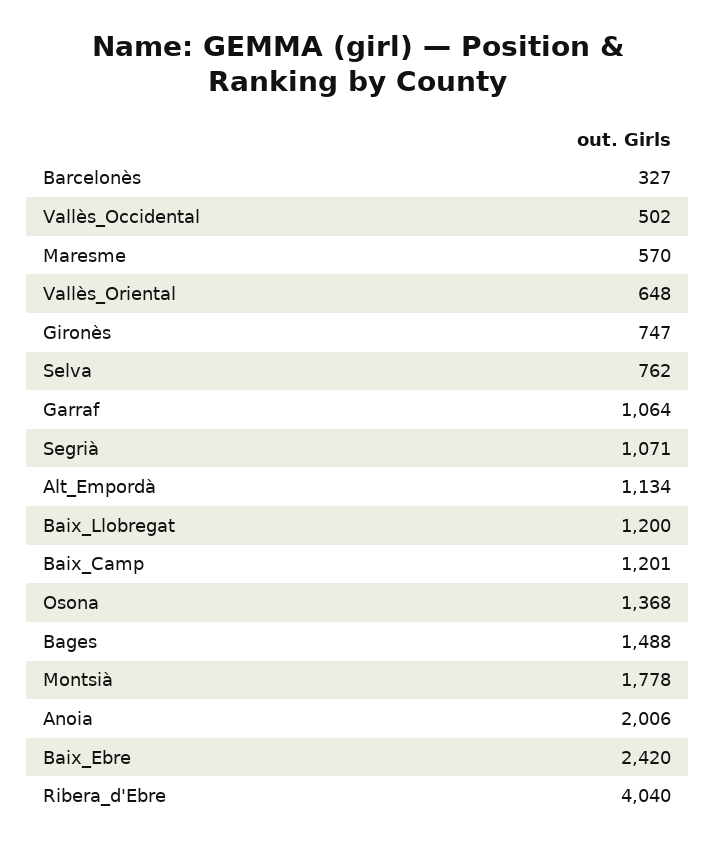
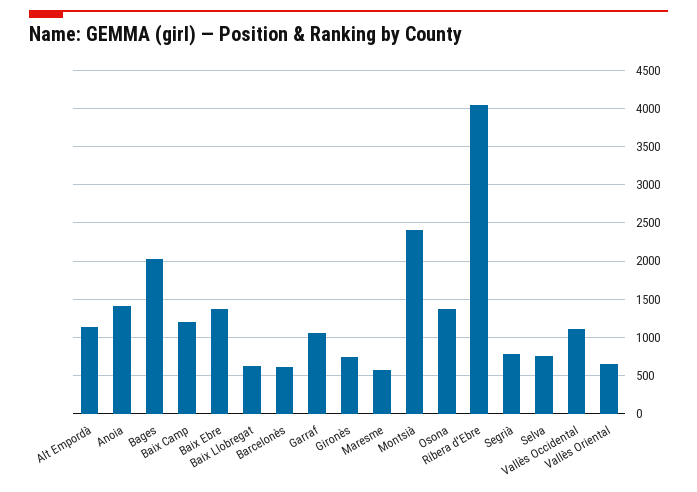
  {
-   "Barcelonès": 327,
+   "Barcelonès": 600,
-   "Vallès_Occidental": 502,
+   "Vallès_Occidental": 1100,
    "Maresme": 570,
    "Vallès_Oriental": 648,
    "Gironès": 747,
    "Selva": 762,
    "Garraf": 1064,
-   "Segrià": 1071,
+   "Segrià": 800,
    "Alt_Empordà": 1134,
-   "Baix_Llobregat": 1200,
+   "Baix_Llobregat": 600,
    "Baix_Camp": 1201,
    "Osona": 1368,
-   "Bages": 1488,
+   "Bages": 2000,
-   "Montsià": 1778,
+   "Montsià": 2400,
-   "Anoia": 2006,
+   "Anoia": 1400,
-   "Baix_Ebre": 2420,
+   "Baix_Ebre": 1400,
    "Ribera_d'Ebre": 4040
  }

